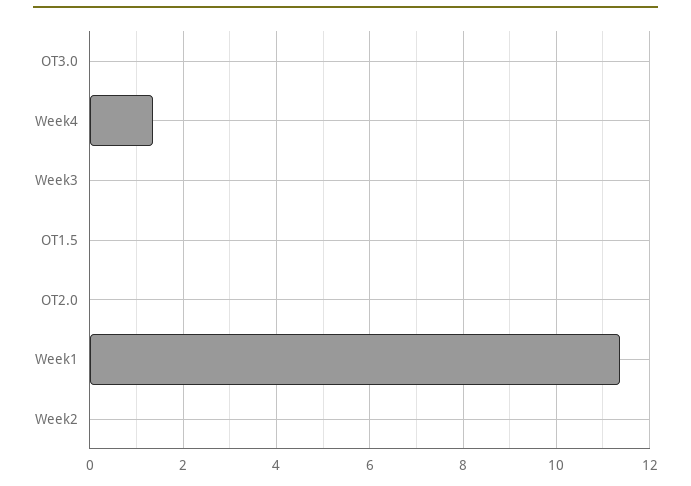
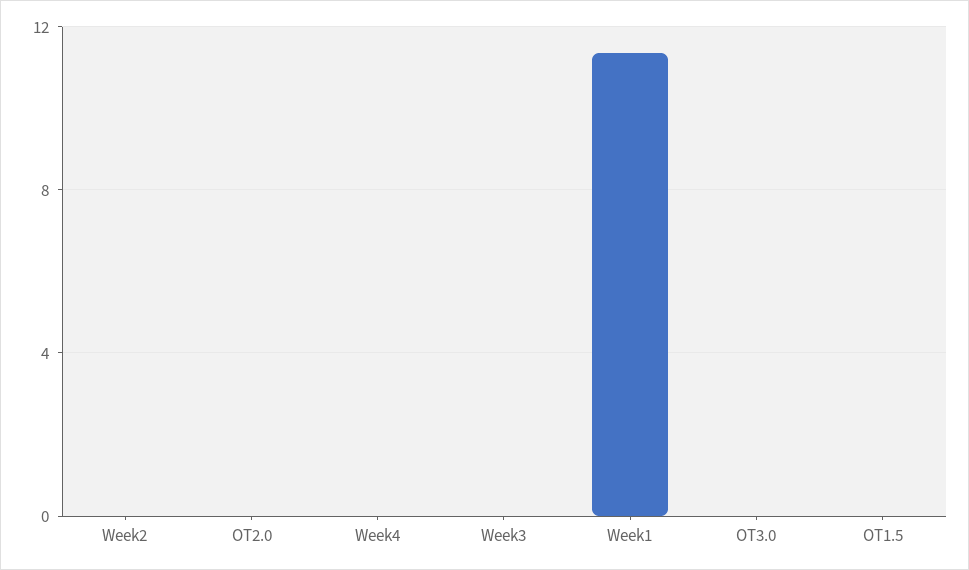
  {
    "OT3.0": 0,
-   "Week4": 1.4,
+   "Week4": 0,
    "Week3": 0,
    "OT1.5": 0,
    "OT2.0": 0,
    "Week1": 11.4,
    "Week2": 0
  }

